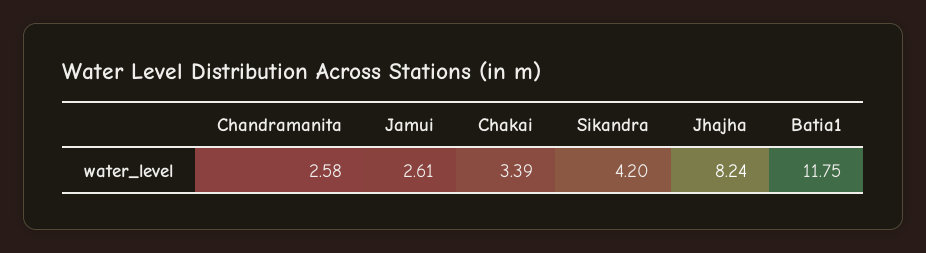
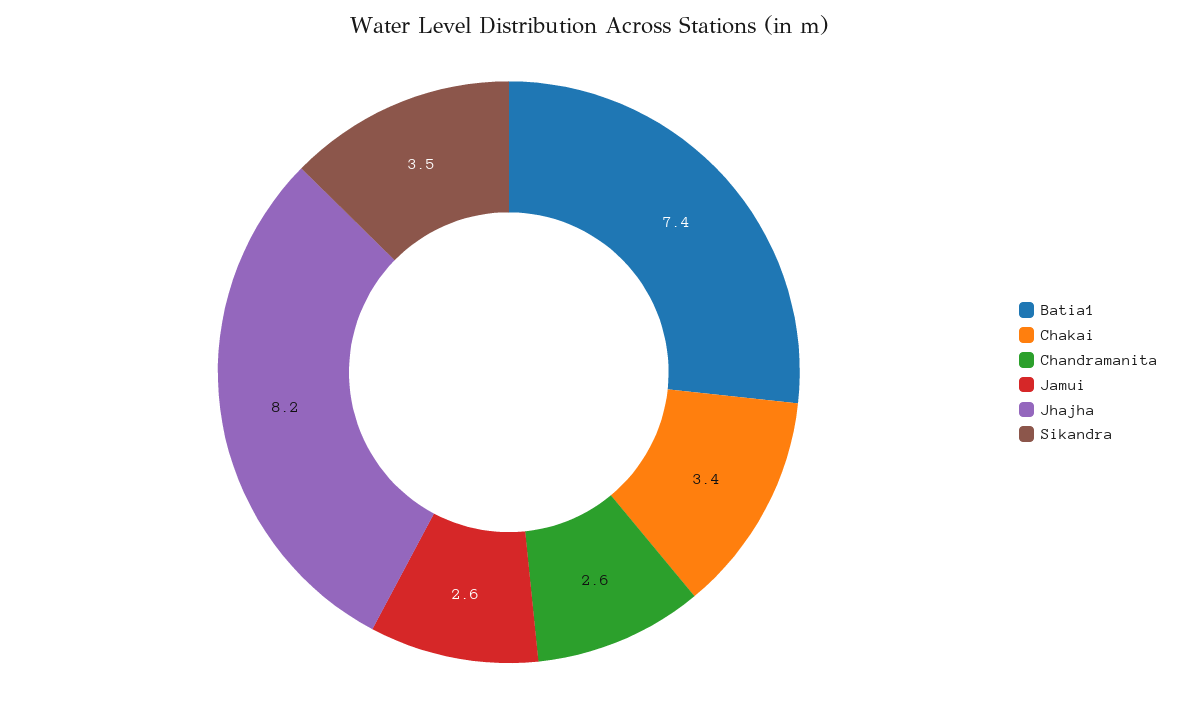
  {
    "Chandramanita": 2.58,
    "Jamui": 2.61,
    "Chakai": 3.39,
-   "Sikandra": 4.2,
+   "Sikandra": 3.5,
    "Jhajha": 8.24,
-   "Batia1": 11.75
+   "Batia1": 7.4
  }

